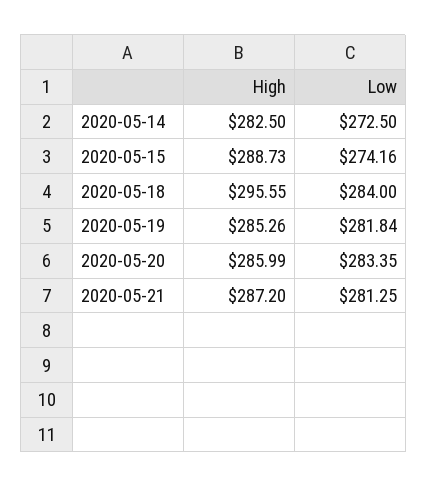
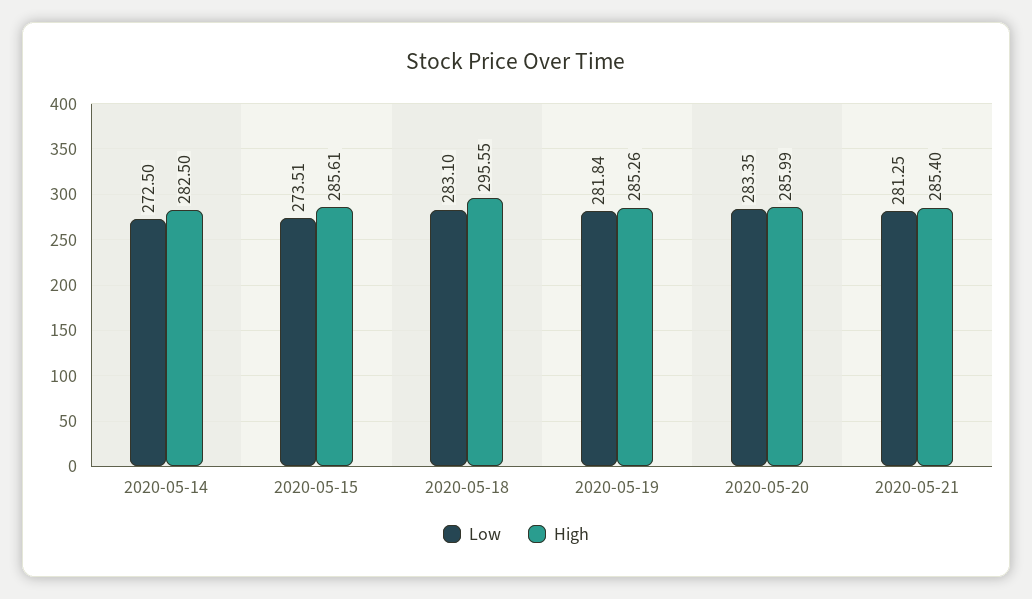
  {
    "High": {
      "2020-05-14": 282.5,
-     "2020-05-15": 288.73,
+     "2020-05-15": 285.61,
      "2020-05-18": 295.55,
      "2020-05-19": 285.26,
      "2020-05-20": 285.99,
-     "2020-05-21": 287.2
+     "2020-05-21": 285.4
    },
    "Low": {
      "2020-05-14": 272.5,
-     "2020-05-15": 274.16,
+     "2020-05-15": 273.51,
-     "2020-05-18": 284,
+     "2020-05-18": 283.1,
      "2020-05-19": 281.84,
      "2020-05-20": 283.35,
      "2020-05-21": 281.25
    }
  }

